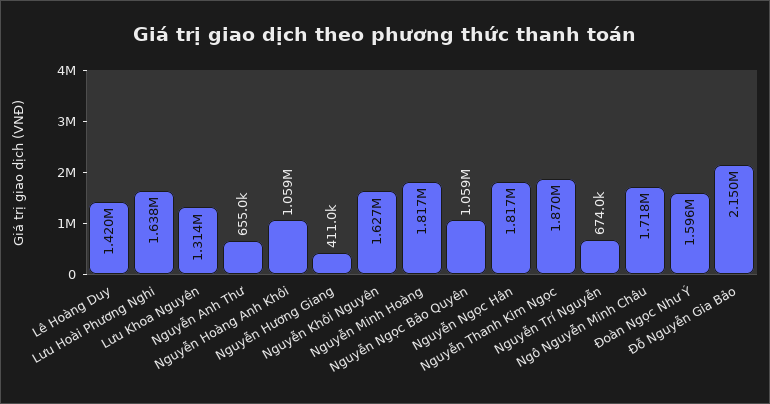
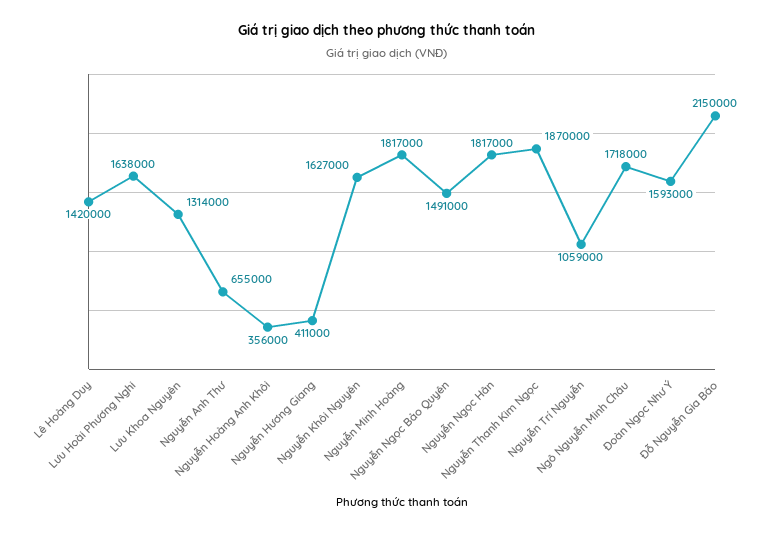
  {
    "Lê Hoàng Duy": 1420000,
    "Lưu Hoài Phương Nghi": 1638000,
    "Lưu Khoa Nguyên": 1314000,
    "Nguyễn Anh Thư": 655000,
-   "Nguyễn Hoàng Anh Khôi": 1059000,
+   "Nguyễn Hoàng Anh Khôi": 356000,
    "Nguyễn Hương Giang": 411000,
    "Nguyễn Khôi Nguyên": 1627000,
    "Nguyễn Minh Hoàng": 1817000,
-   "Nguyễn Ngọc Bảo Quyên": 1059000,
+   "Nguyễn Ngọc Bảo Quyên": 1491000,
    "Nguyễn Ngọc Hân": 1817000,
    "Nguyễn Thanh Kim Ngọc": 1870000,
-   "Nguyễn Trí Nguyễn": 674000,
+   "Nguyễn Trí Nguyễn": 1059000,
    "Ngô Nguyễn Minh Châu": 1718000,
-   "Đoàn Ngọc Như Ý": 1596000,
+   "Đoàn Ngọc Như Ý": 1593000,
    "Đỗ Nguyễn Gia Bảo": 2150000
  }

